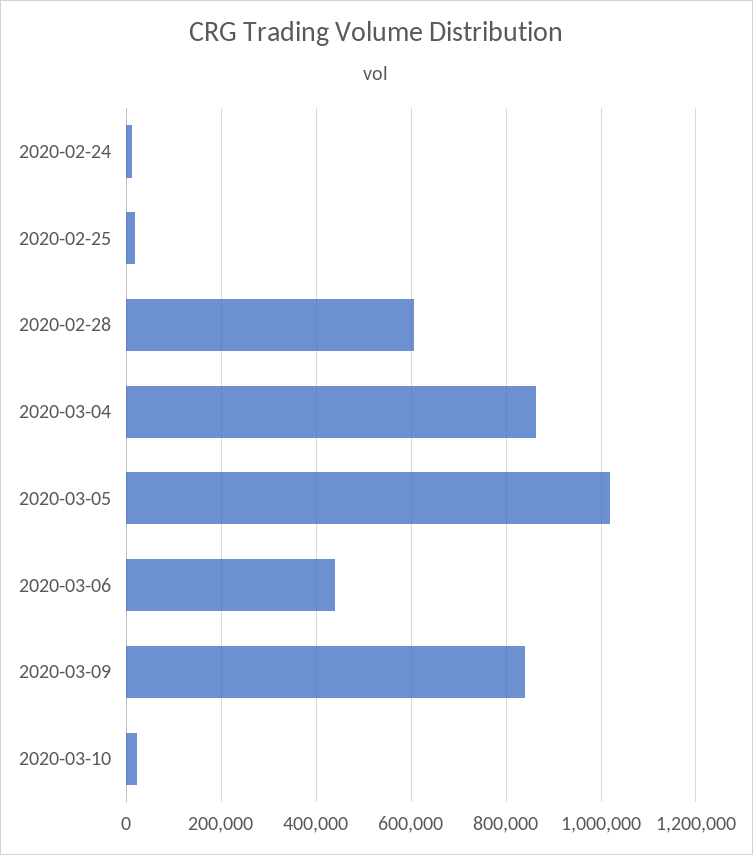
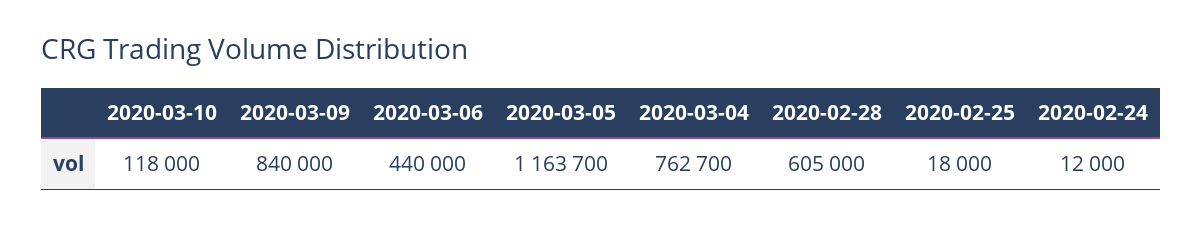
  {
    "2020-02-24": 12000,
    "2020-02-25": 18000,
    "2020-02-28": 605000,
-   "2020-03-04": 860000,
+   "2020-03-04": 762700,
-   "2020-03-05": 1020000,
+   "2020-03-05": 1163700,
    "2020-03-06": 440000,
    "2020-03-09": 840000,
-   "2020-03-10": 20000
+   "2020-03-10": 118000
  }

